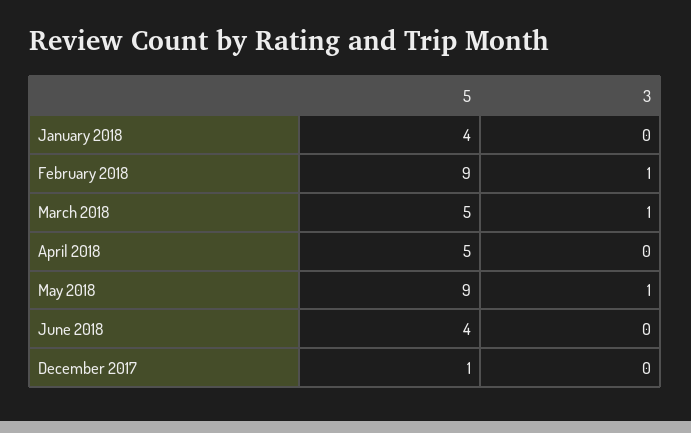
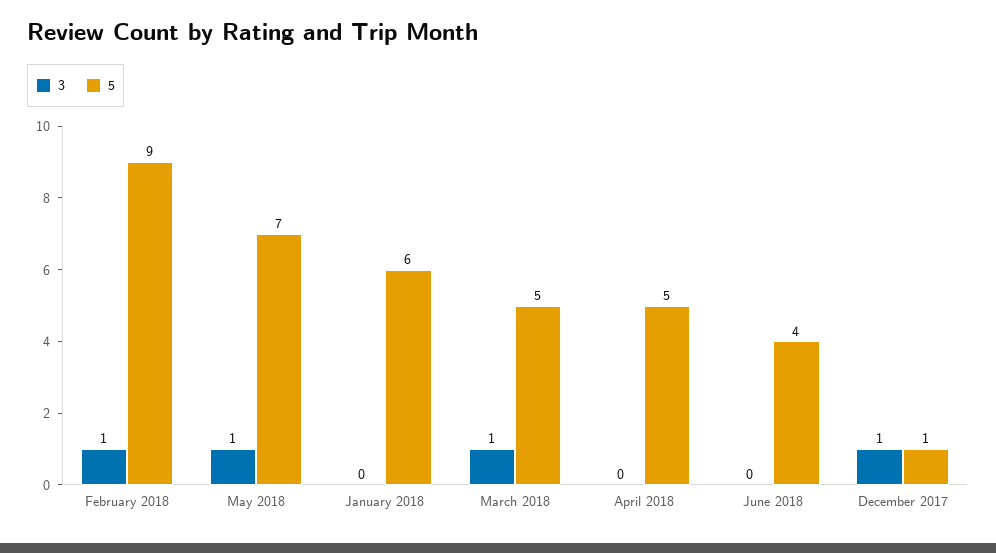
  {
    "5": {
-     "January 2018": 4,
+     "January 2018": 6,
      "February 2018": 9,
      "March 2018": 5,
      "April 2018": 5,
-     "May 2018": 9,
+     "May 2018": 7,
      "June 2018": 4,
      "December 2017": 1
    },
    "3": {
      "January 2018": 0,
      "February 2018": 1,
      "March 2018": 1,
      "April 2018": 0,
      "May 2018": 1,
      "June 2018": 0,
-     "December 2017": 0
+     "December 2017": 1
    }
  }

